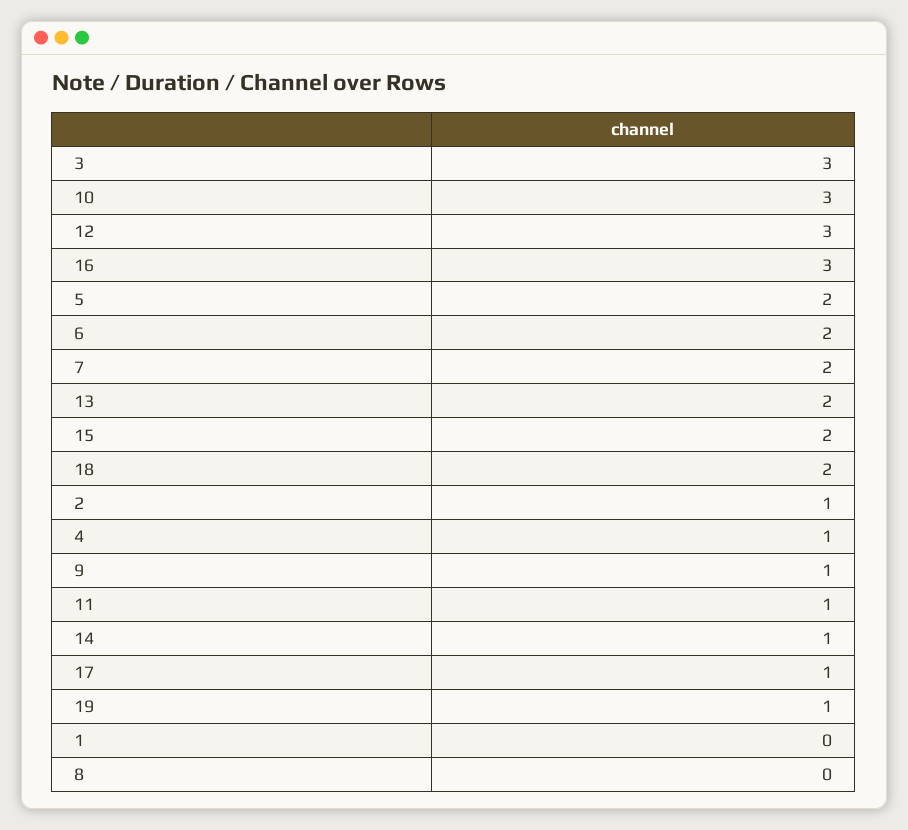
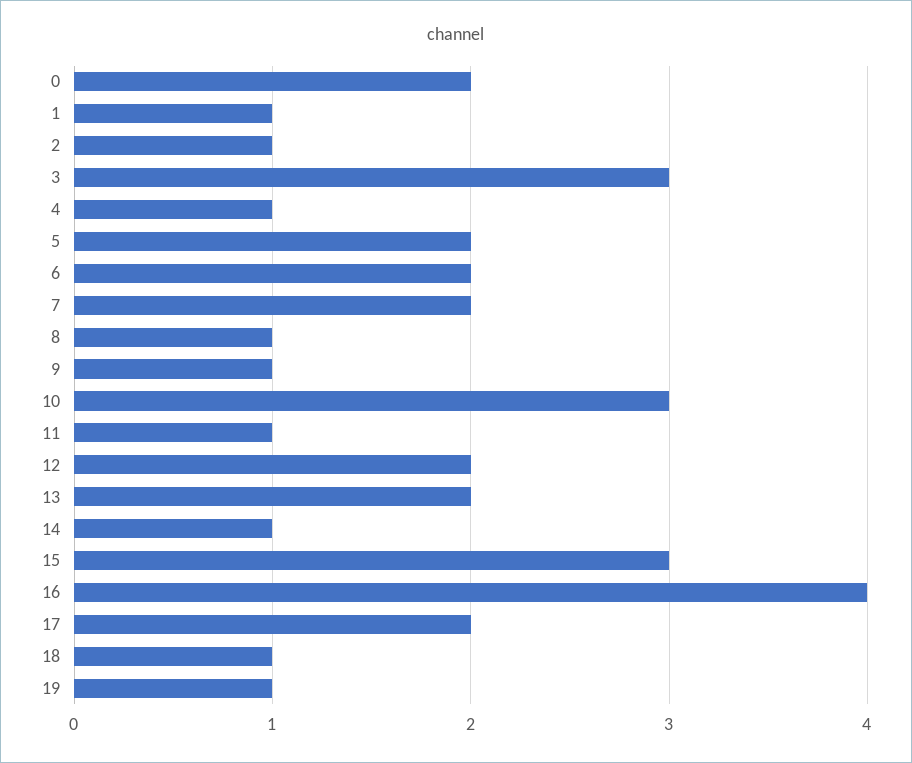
  {
    "3": 3,
    "10": 3,
-   "12": 3,
+   "12": 2,
-   "16": 3,
+   "16": 4,
    "5": 2,
    "6": 2,
    "7": 2,
    "13": 2,
-   "15": 2,
+   "15": 3,
-   "18": 2,
+   "18": 1,
    "2": 1,
    "4": 1,
    "9": 1,
    "11": 1,
    "14": 1,
-   "17": 1,
+   "17": 2,
    "19": 1,
-   "1": 0,
+   "1": 1,
-   "8": 0
+   "8": 1,
+   "0": 2
  }

